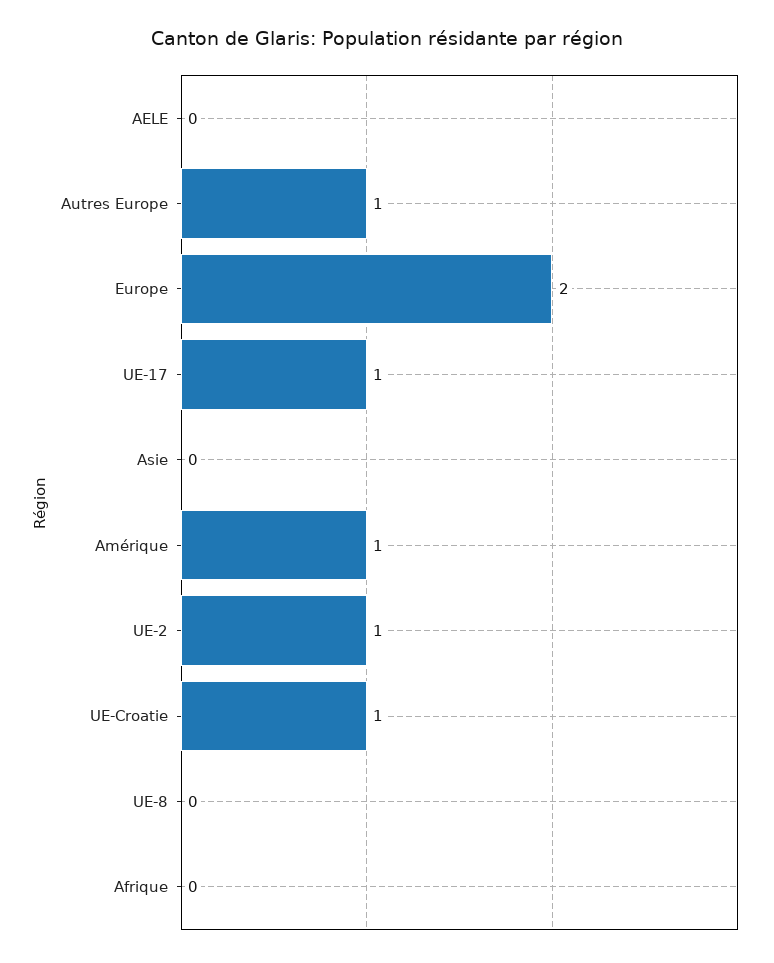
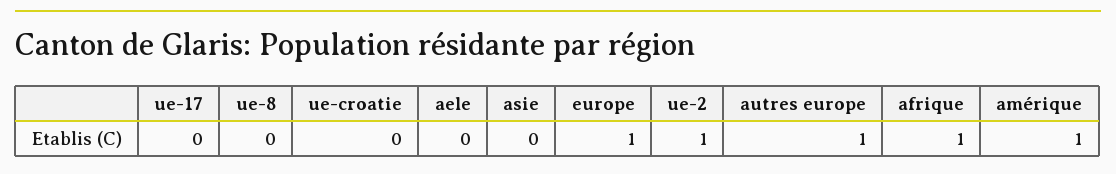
  {
    "AELE": 0,
    "Autres Europe": 1,
-   "Europe": 2,
+   "Europe": 1,
-   "UE-17": 1,
+   "UE-17": 0,
    "Asie": 0,
    "Amérique": 1,
    "UE-2": 1,
-   "UE-Croatie": 1,
+   "UE-Croatie": 0,
    "UE-8": 0,
-   "Afrique": 0
+   "Afrique": 1
  }

